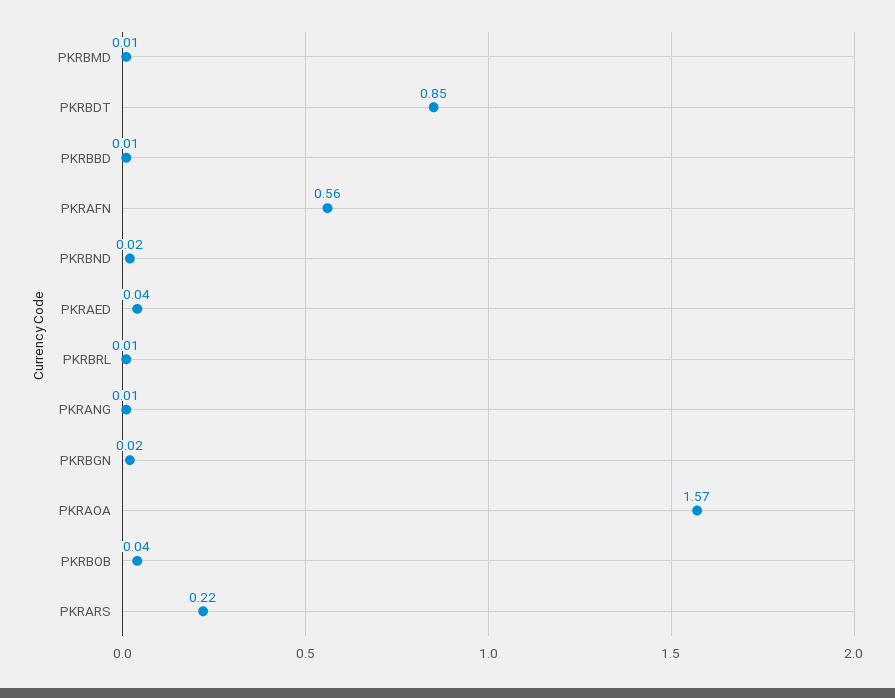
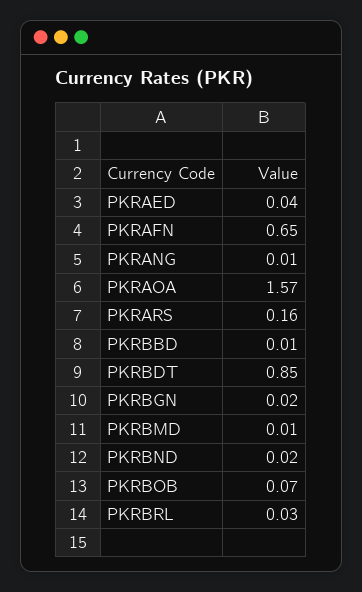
  {
    "PKRBMD": 0.01,
    "PKRBDT": 0.85,
    "PKRBBD": 0.01,
-   "PKRAFN": 0.56,
+   "PKRAFN": 0.65,
    "PKRBND": 0.02,
    "PKRAED": 0.04,
-   "PKRBRL": 0.01,
+   "PKRBRL": 0.03,
    "PKRANG": 0.01,
    "PKRBGN": 0.02,
    "PKRAOA": 1.57,
-   "PKRBOB": 0.04,
+   "PKRBOB": 0.07,
-   "PKRARS": 0.22
+   "PKRARS": 0.16
  }

